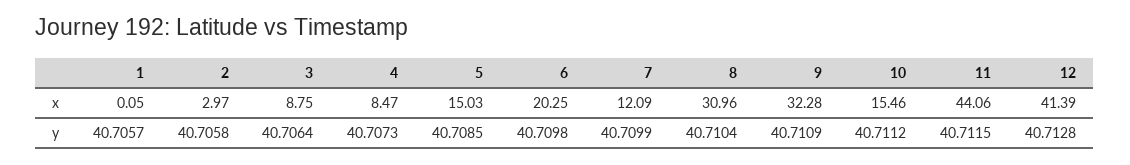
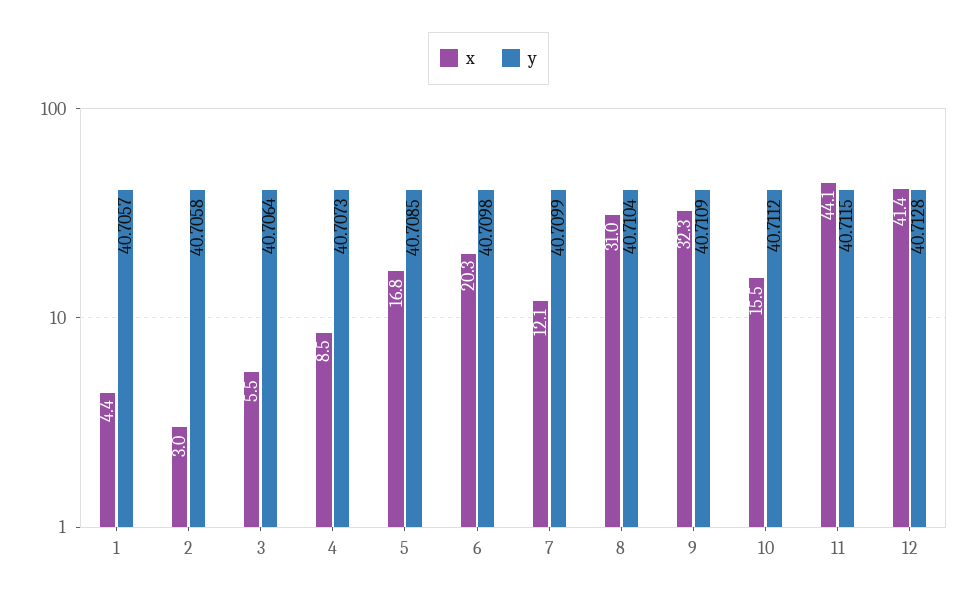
  {
    "x": {
-     "1": 0.05,
+     "1": 4.4,
      "2": 2.97,
-     "3": 8.75,
+     "3": 5.5,
      "4": 8.47,
-     "5": 15.03,
+     "5": 16.8,
      "6": 20.25,
      "7": 12.09,
      "8": 30.96,
      "9": 32.28,
      "10": 15.46,
      "11": 44.06,
      "12": 41.39
    },
    "y": {
      "1": 40.7057,
      "2": 40.7058,
      "3": 40.7064,
      "4": 40.7073,
      "5": 40.7085,
      "6": 40.7098,
      "7": 40.7099,
      "8": 40.7104,
      "9": 40.7109,
      "10": 40.7112,
      "11": 40.7115,
      "12": 40.7128
    }
  }

